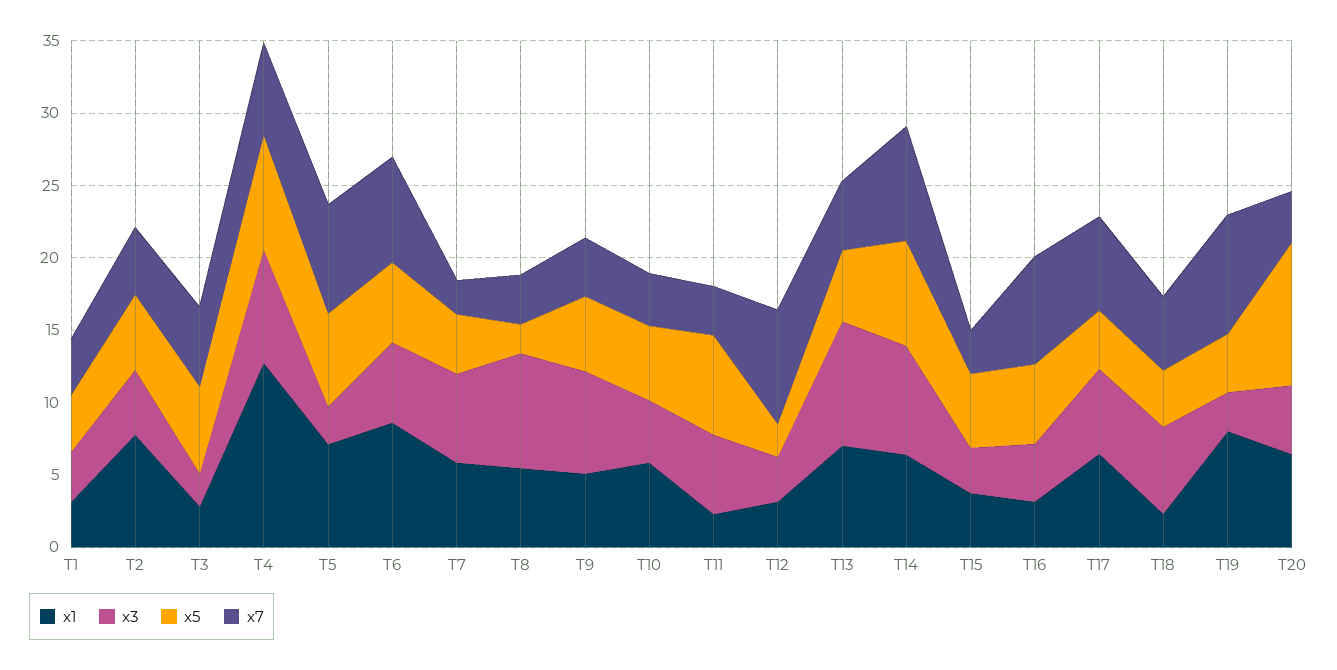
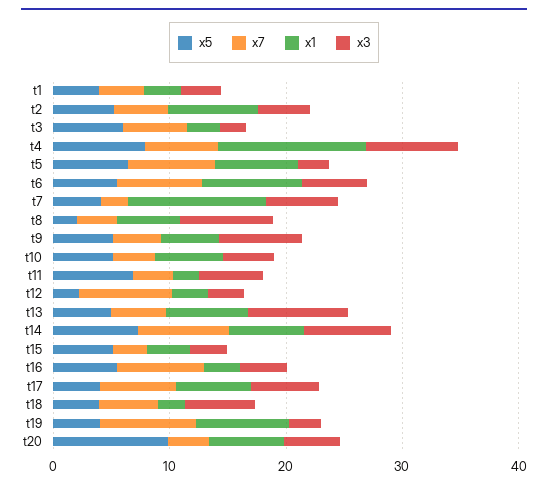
  {
    "x1": {
      "T1": 3,
      "T2": 8,
      "T3": 3,
      "T4": 13,
      "T5": 7,
      "T6": 9,
-     "T7": 6,
+     "T7": 12,
      "T8": 5,
      "T9": 5,
      "T10": 6,
      "T11": 2,
      "T12": 3,
      "T13": 7,
      "T14": 6,
      "T15": 4,
      "T16": 3,
      "T17": 6,
      "T18": 2,
      "T19": 8,
      "T20": 6
    },
    "x3": {
      "T1": 3,
      "T2": 4,
      "T3": 2,
      "T4": 8,
      "T5": 3,
      "T6": 6,
      "T7": 6,
      "T8": 8,
      "T9": 7,
      "T10": 4,
      "T11": 5,
      "T12": 3,
      "T13": 9,
      "T14": 8,
      "T15": 3,
      "T16": 4,
      "T17": 6,
      "T18": 6,
      "T19": 3,
      "T20": 5
    },
    "x5": {
      "T1": 4,
      "T2": 5,
      "T3": 6,
      "T4": 8,
      "T5": 6,
      "T6": 6,
      "T7": 4,
      "T8": 2,
      "T9": 5,
      "T10": 5,
      "T11": 7,
      "T12": 2,
      "T13": 5,
      "T14": 7,
      "T15": 5,
      "T16": 6,
      "T17": 4,
      "T18": 4,
      "T19": 4,
      "T20": 10
    },
    "x7": {
      "T1": 4,
      "T2": 5,
      "T3": 5,
      "T4": 6,
      "T5": 7,
      "T6": 7,
      "T7": 2,
      "T8": 3,
      "T9": 4,
      "T10": 4,
      "T11": 3,
      "T12": 8,
      "T13": 5,
      "T14": 8,
      "T15": 3,
      "T16": 7,
      "T17": 6,
      "T18": 5,
      "T19": 8,
      "T20": 4
    }
  }

